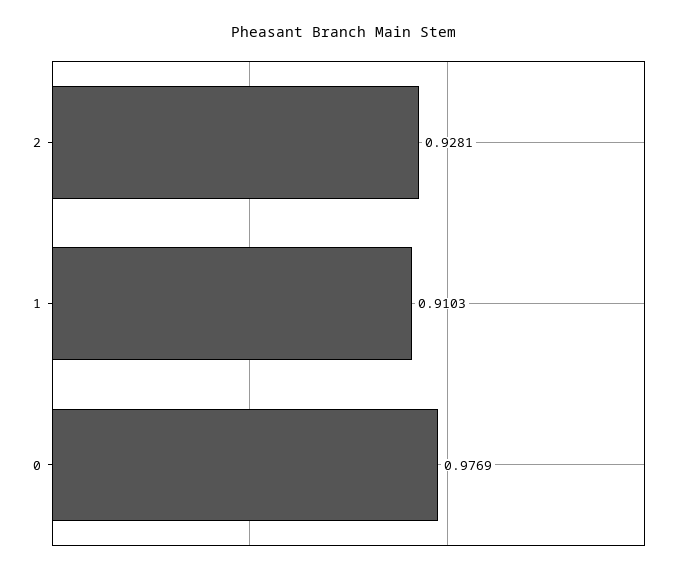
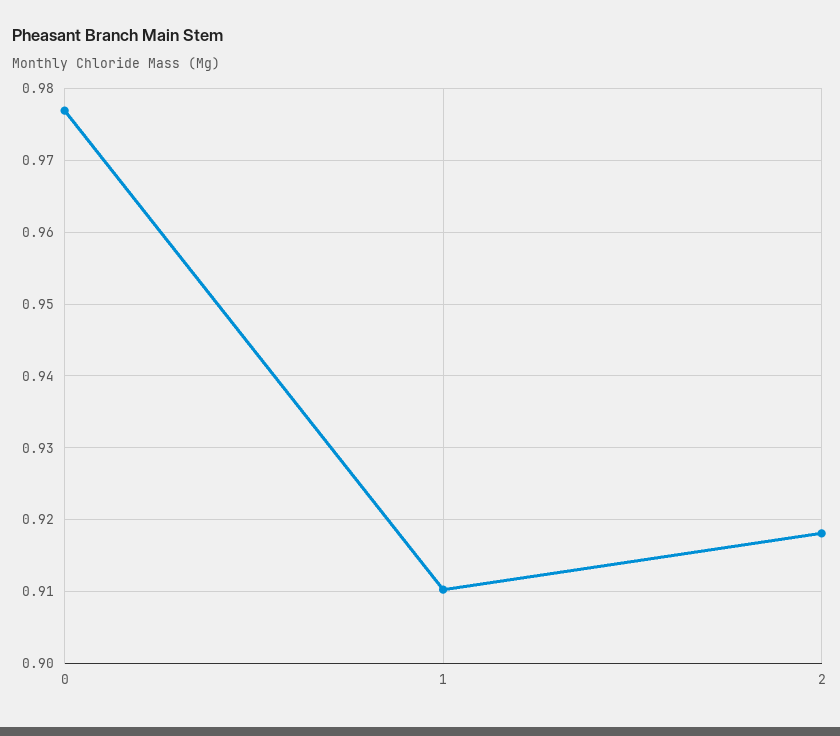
  {
-   "2": 0.9281,
+   "2": 0.918,
    "1": 0.9103,
    "0": 0.9769
  }

